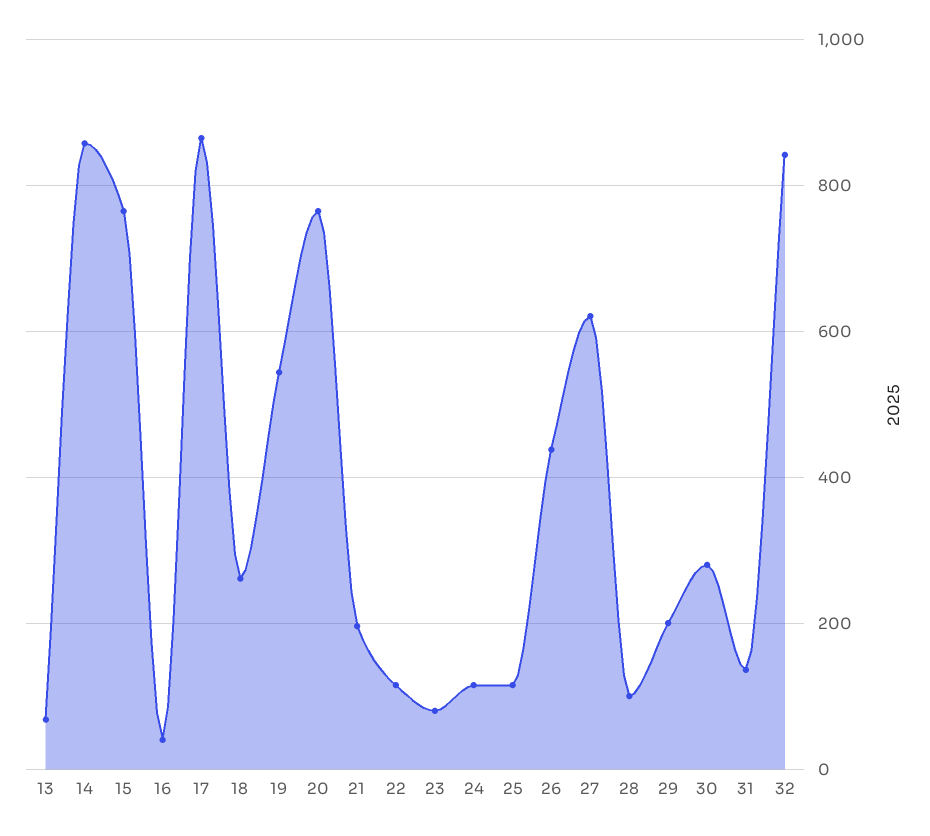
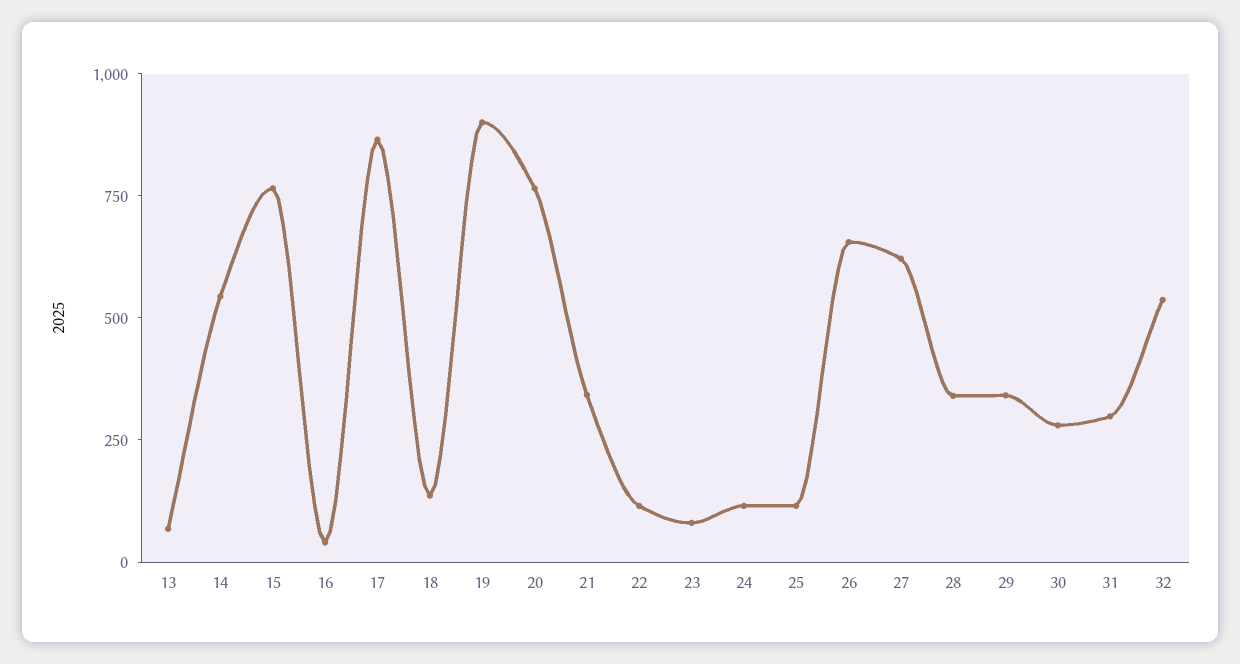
  {
    "13": 60,
-   "14": 860,
+   "14": 550,
    "15": 760,
    "16": 40,
    "17": 860,
-   "18": 260,
+   "18": 150,
-   "19": 540,
+   "19": 900,
    "20": 760,
-   "21": 200,
+   "21": 350,
    "22": 120,
    "23": 80,
    "24": 120,
    "25": 120,
-   "26": 440,
+   "26": 650,
    "27": 620,
-   "28": 100,
+   "28": 350,
-   "29": 200,
+   "29": 350,
    "30": 280,
-   "31": 140,
+   "31": 300,
-   "32": 840
+   "32": 550
  }

